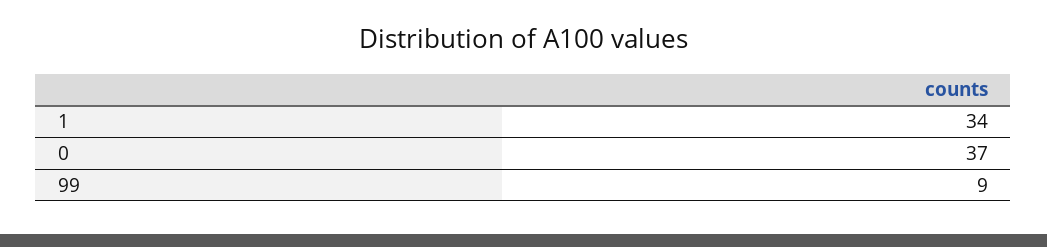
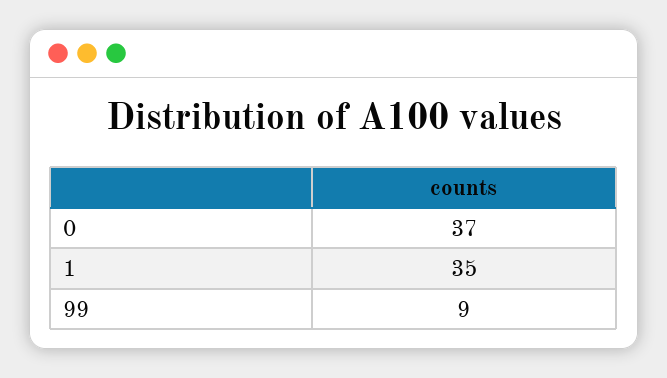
  {
-   "1": 34,
+   "1": 35,
    "0": 37,
    "99": 9
  }

